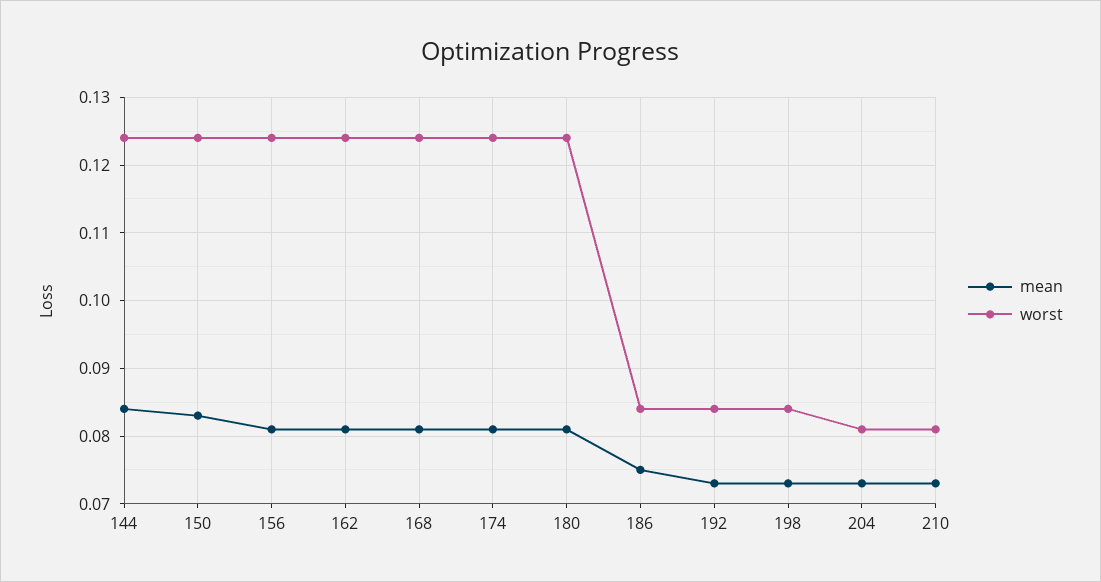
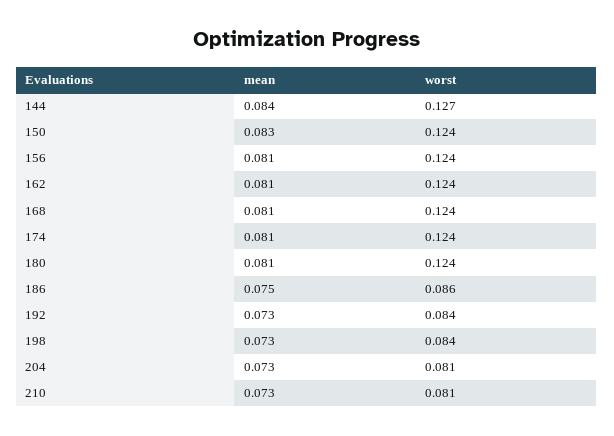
  {
    "mean": {
      "144": 0.084,
      "150": 0.083,
      "156": 0.081,
      "162": 0.081,
      "168": 0.081,
      "174": 0.081,
      "180": 0.081,
      "186": 0.075,
      "192": 0.073,
      "198": 0.073,
      "204": 0.073,
      "210": 0.073
    },
    "worst": {
-     "144": 0.124,
+     "144": 0.127,
      "150": 0.124,
      "156": 0.124,
      "162": 0.124,
      "168": 0.124,
      "174": 0.124,
      "180": 0.124,
-     "186": 0.084,
+     "186": 0.086,
      "192": 0.084,
      "198": 0.084,
      "204": 0.081,
      "210": 0.081
    }
  }

